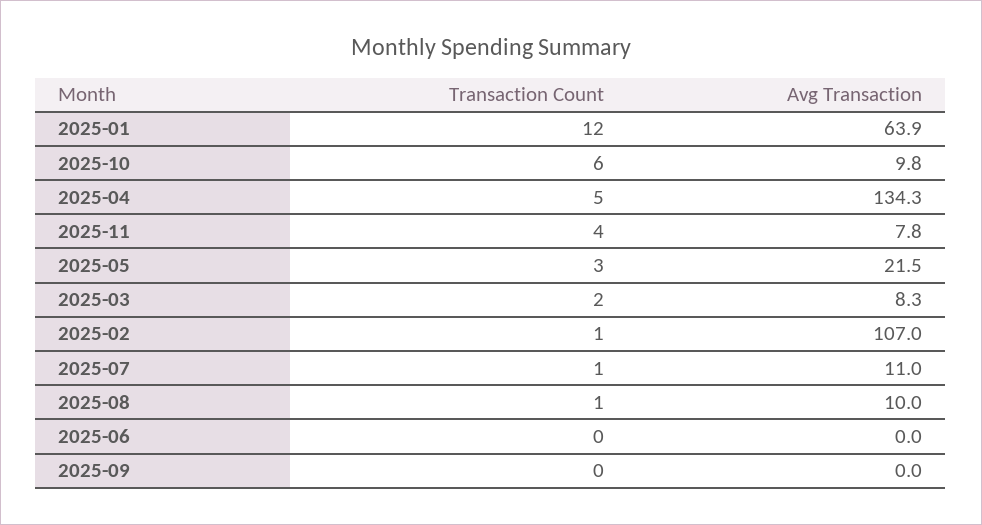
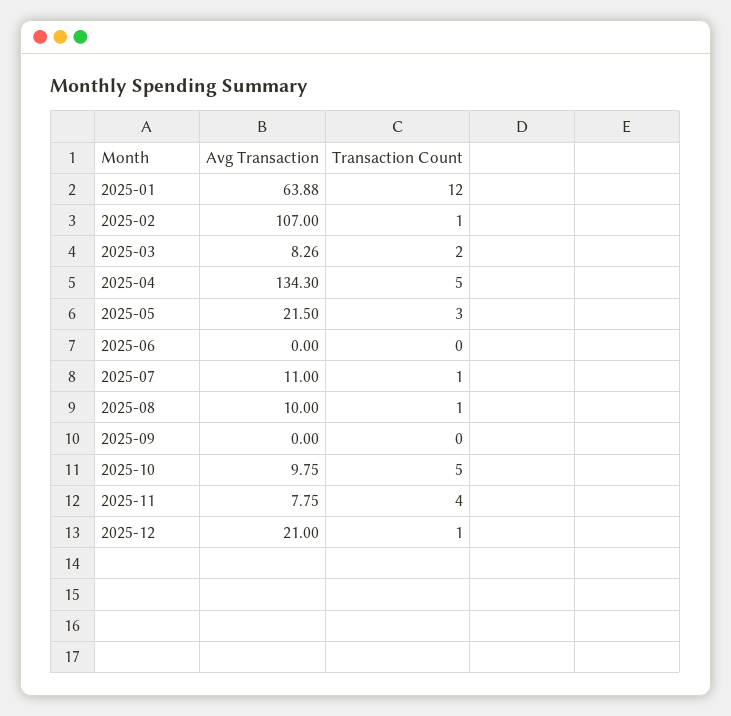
  {
    "Transaction Count": {
      "2025-01": 12,
-     "2025-10": 6,
+     "2025-10": 5,
      "2025-04": 5,
      "2025-11": 4,
      "2025-05": 3,
      "2025-03": 2,
      "2025-02": 1,
      "2025-07": 1,
      "2025-08": 1,
      "2025-06": 0,
-     "2025-09": 0
+     "2025-09": 0,
+     "2025-12": 1
    },
    "Avg Transaction": {
      "2025-01": 63.88,
      "2025-10": 9.75,
      "2025-04": 134.3,
      "2025-11": 7.75,
      "2025-05": 21.5,
      "2025-03": 8.26,
      "2025-02": 107,
      "2025-07": 11,
      "2025-08": 10,
      "2025-06": 0,
-     "2025-09": 0
+     "2025-09": 0,
+     "2025-12": 21
    }
  }

